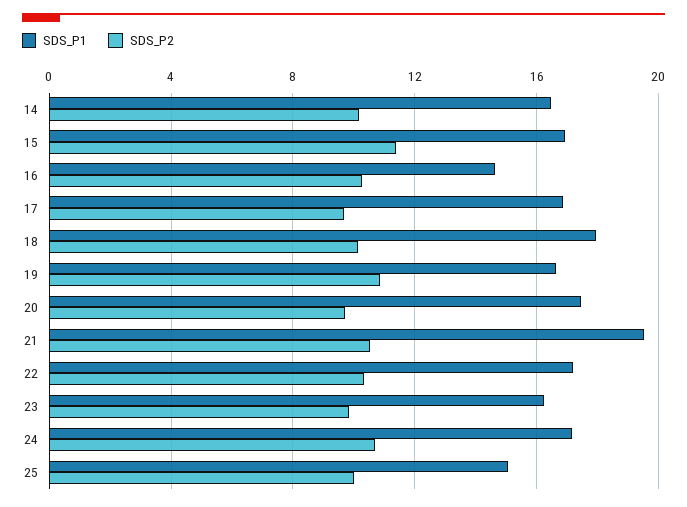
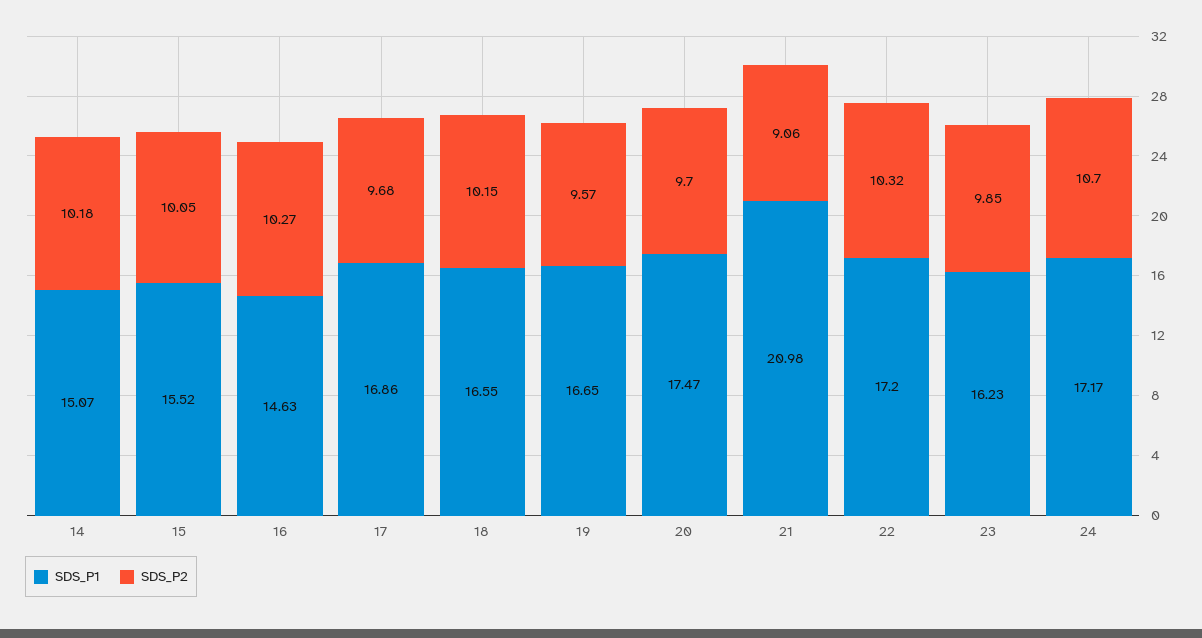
  {
    "SDS_P1": {
-     "14": 16.5,
+     "14": 15.07,
-     "15": 17,
+     "15": 15.52,
      "16": 14.63,
      "17": 16.86,
-     "18": 18,
+     "18": 16.55,
      "19": 16.65,
      "20": 17.47,
-     "21": 19.5,
+     "21": 20.98,
      "22": 17.2,
      "23": 16.23,
-     "24": 17.17,
+     "24": 17.17
-     "25": 15
    },
    "SDS_P2": {
      "14": 10.18,
-     "15": 11.5,
+     "15": 10.05,
      "16": 10.27,
      "17": 9.68,
      "18": 10.15,
-     "19": 11,
+     "19": 9.57,
      "20": 9.7,
-     "21": 10.5,
+     "21": 9.06,
      "22": 10.32,
      "23": 9.85,
-     "24": 10.7,
+     "24": 10.7
-     "25": 10
    }
  }

